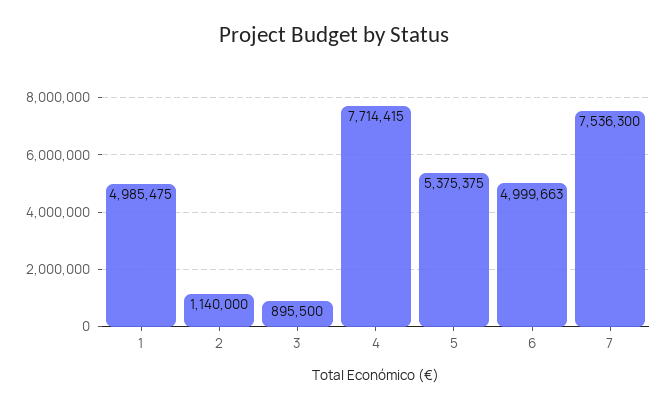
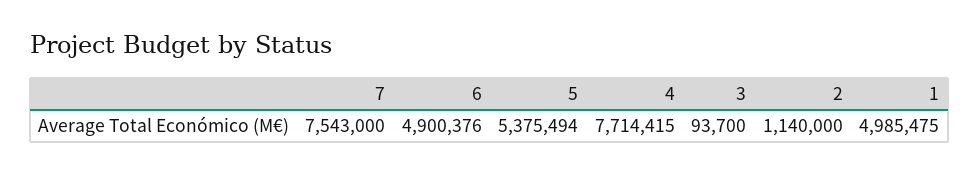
  {
    "1": 4985475,
    "2": 1140000,
-   "3": 895500,
+   "3": 93700,
    "4": 7714415,
-   "5": 5375375,
+   "5": 5375494,
-   "6": 4999663,
+   "6": 4900376,
-   "7": 7536300
+   "7": 7543000
  }

